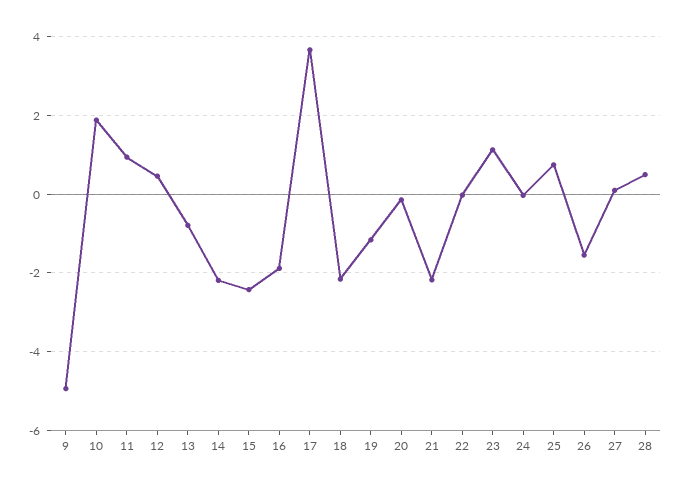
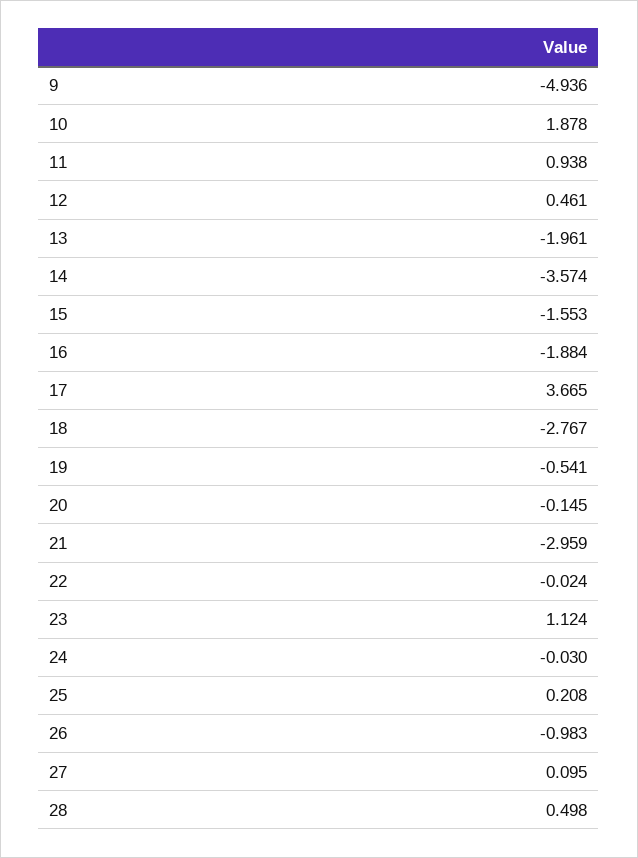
  {
    "9": -4.936,
    "10": 1.878,
    "11": 0.938,
    "12": 0.461,
-   "13": -0.8,
+   "13": -1.961,
-   "14": -2.2,
+   "14": -3.574,
-   "15": -2.4,
+   "15": -1.553,
    "16": -1.884,
    "17": 3.665,
-   "18": -2.2,
+   "18": -2.767,
-   "19": -1.2,
+   "19": -0.541,
    "20": -0.145,
-   "21": -2.2,
+   "21": -2.959,
    "22": -0.024,
    "23": 1.124,
    "24": -0.03,
-   "25": 0.8,
+   "25": 0.208,
-   "26": -1.6,
+   "26": -0.983,
    "27": 0.095,
    "28": 0.498
  }

